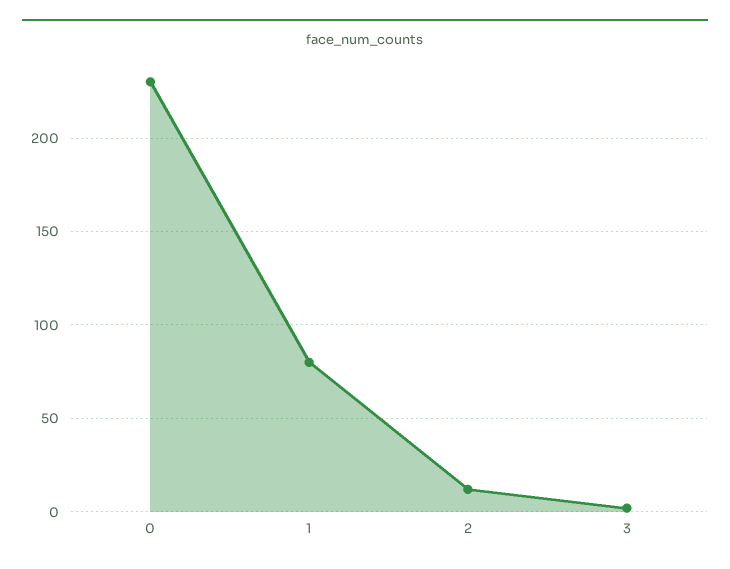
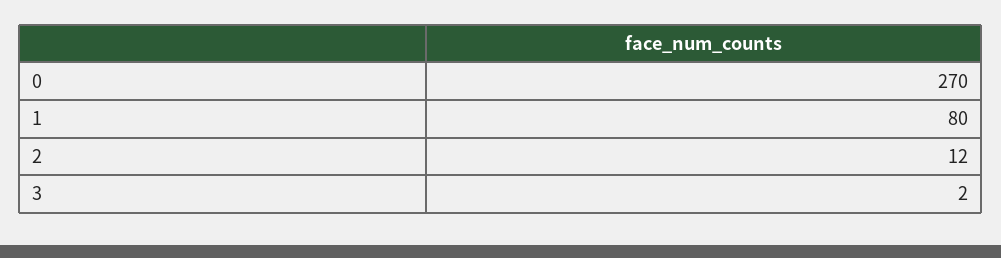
  {
-   "0": 230,
+   "0": 270,
    "1": 80,
    "2": 12,
    "3": 2
  }

